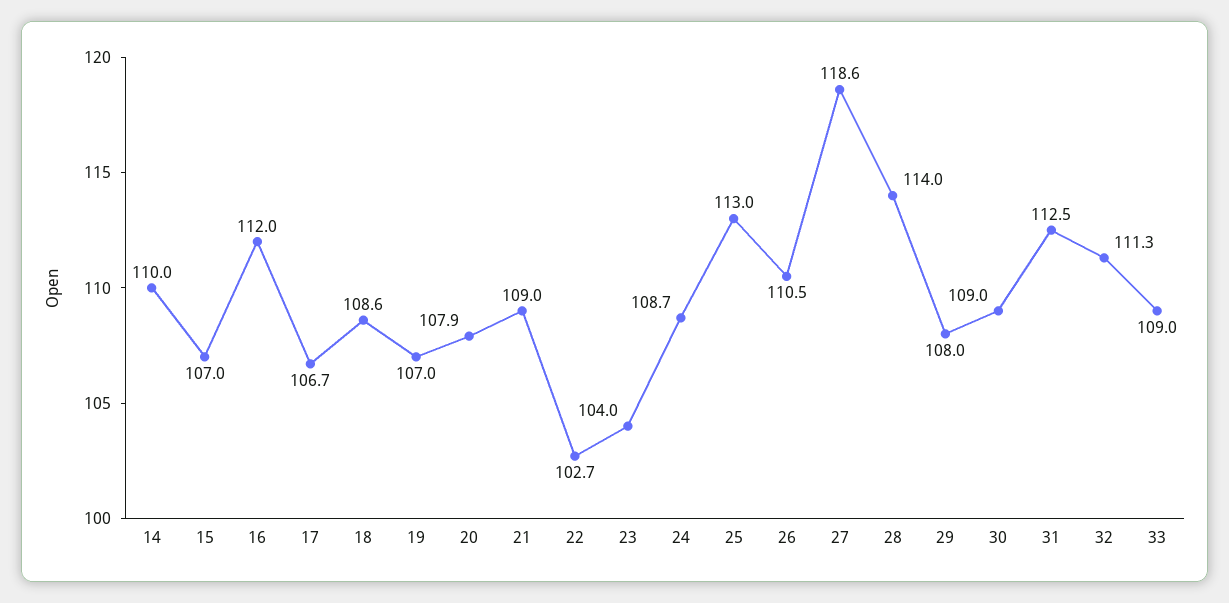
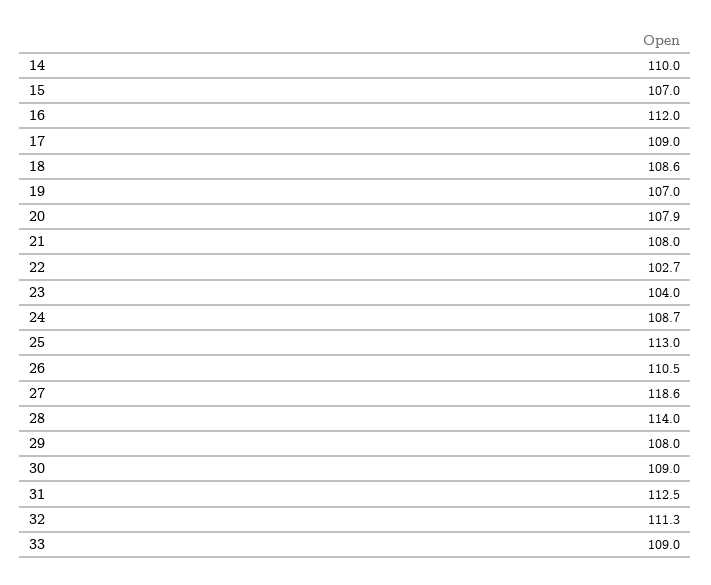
  {
    "14": 110,
    "15": 107,
    "16": 112,
-   "17": 106.7,
+   "17": 109,
    "18": 108.6,
    "19": 107,
    "20": 107.9,
-   "21": 109,
+   "21": 108,
    "22": 102.7,
    "23": 104,
    "24": 108.7,
    "25": 113,
    "26": 110.5,
    "27": 118.6,
    "28": 114,
    "29": 108,
    "30": 109,
    "31": 112.5,
    "32": 111.3,
    "33": 109
  }

